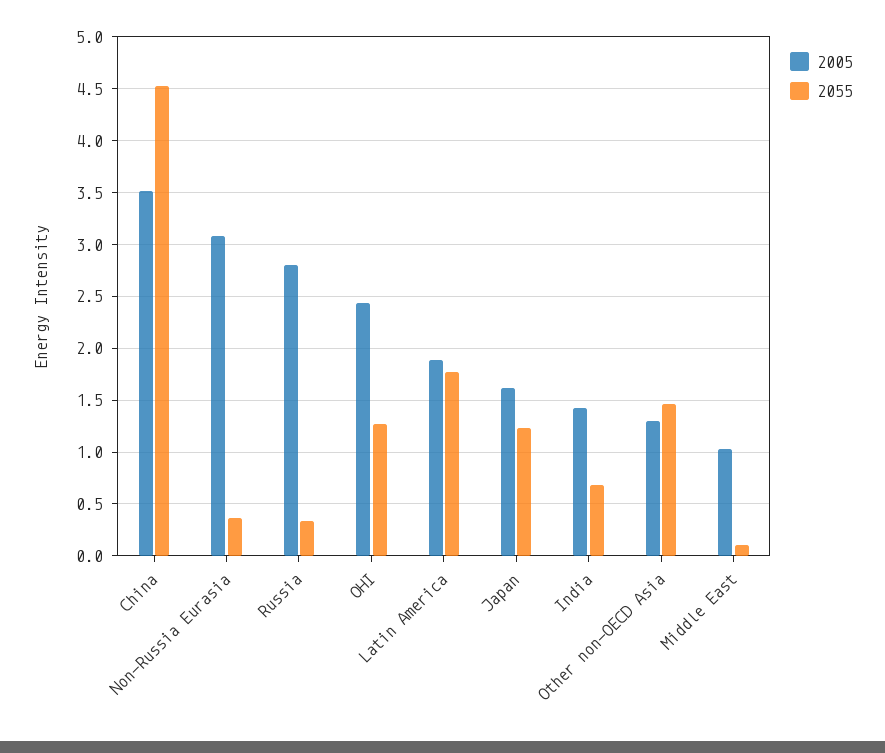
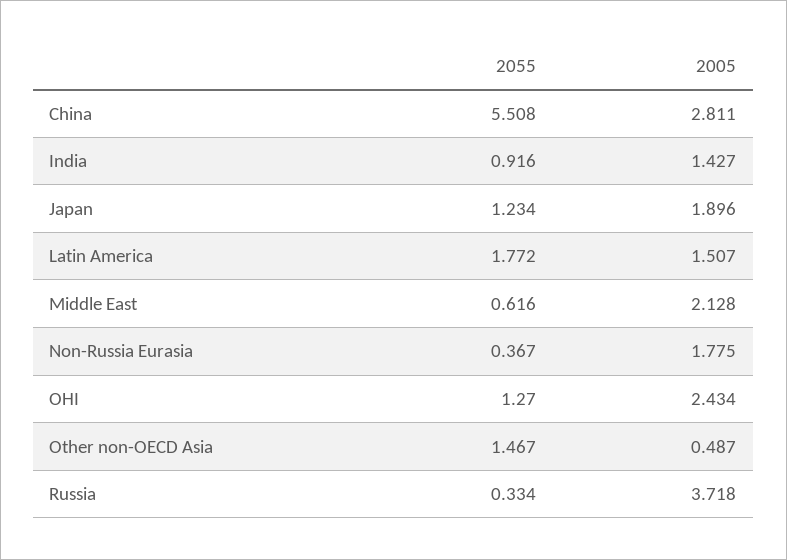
  {
    "2005": {
-     "China": 3.5,
+     "China": 2.811,
-     "Non-Russia Eurasia": 3.1,
+     "Non-Russia Eurasia": 1.775,
-     "Russia": 2.8,
+     "Russia": 3.718,
      "OHI": 2.434,
-     "Latin America": 1.9,
+     "Latin America": 1.507,
-     "Japan": 1.6,
+     "Japan": 1.896,
      "India": 1.427,
-     "Other non-OECD Asia": 1.3,
+     "Other non-OECD Asia": 0.487,
-     "Middle East": 1
+     "Middle East": 2.128
    },
    "2055": {
-     "China": 4.5,
+     "China": 5.508,
      "Non-Russia Eurasia": 0.367,
      "Russia": 0.334,
      "OHI": 1.27,
      "Latin America": 1.772,
      "Japan": 1.234,
-     "India": 0.7,
+     "India": 0.916,
      "Other non-OECD Asia": 1.467,
-     "Middle East": 0.1
+     "Middle East": 0.616
    }
  }

